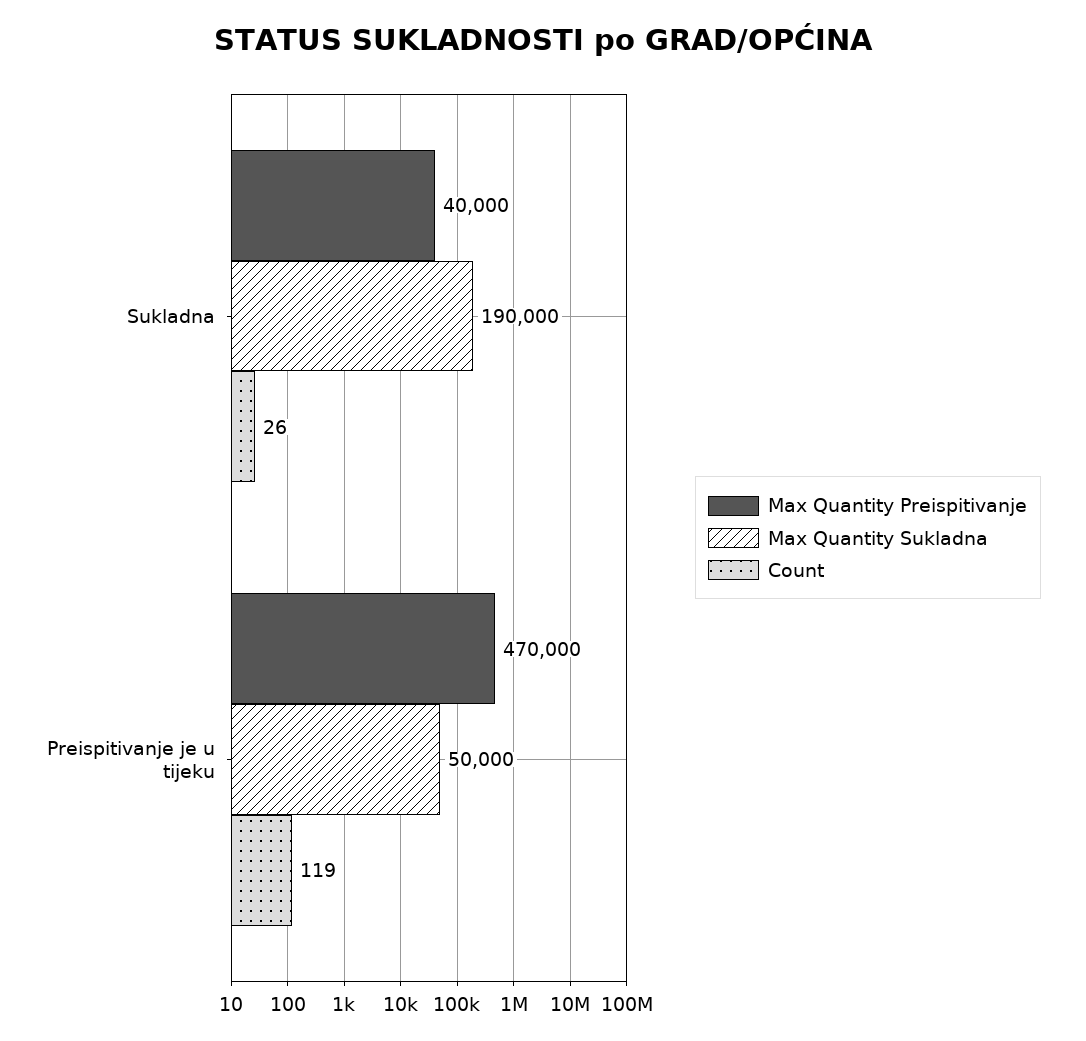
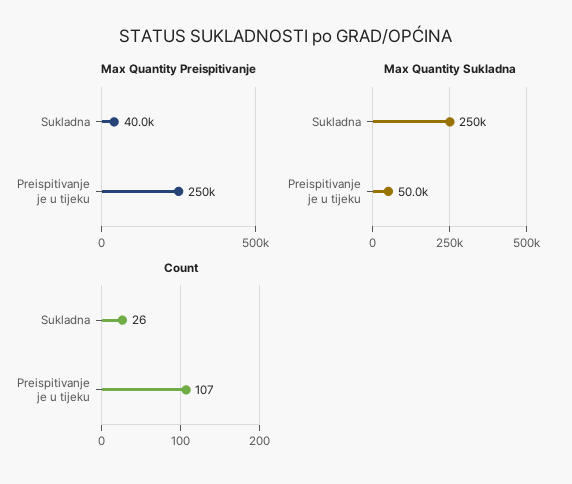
  {
    "Max Quantity Preispitivanje": {
      "Sukladna": 40000,
-     "Preispitivanje je u tijeku": 470000
+     "Preispitivanje je u tijeku": 250000
    },
    "Max Quantity Sukladna": {
-     "Sukladna": 190000,
+     "Sukladna": 250000,
      "Preispitivanje je u tijeku": 50000
    },
    "Count": {
      "Sukladna": 26,
-     "Preispitivanje je u tijeku": 119
+     "Preispitivanje je u tijeku": 107
    }
  }

